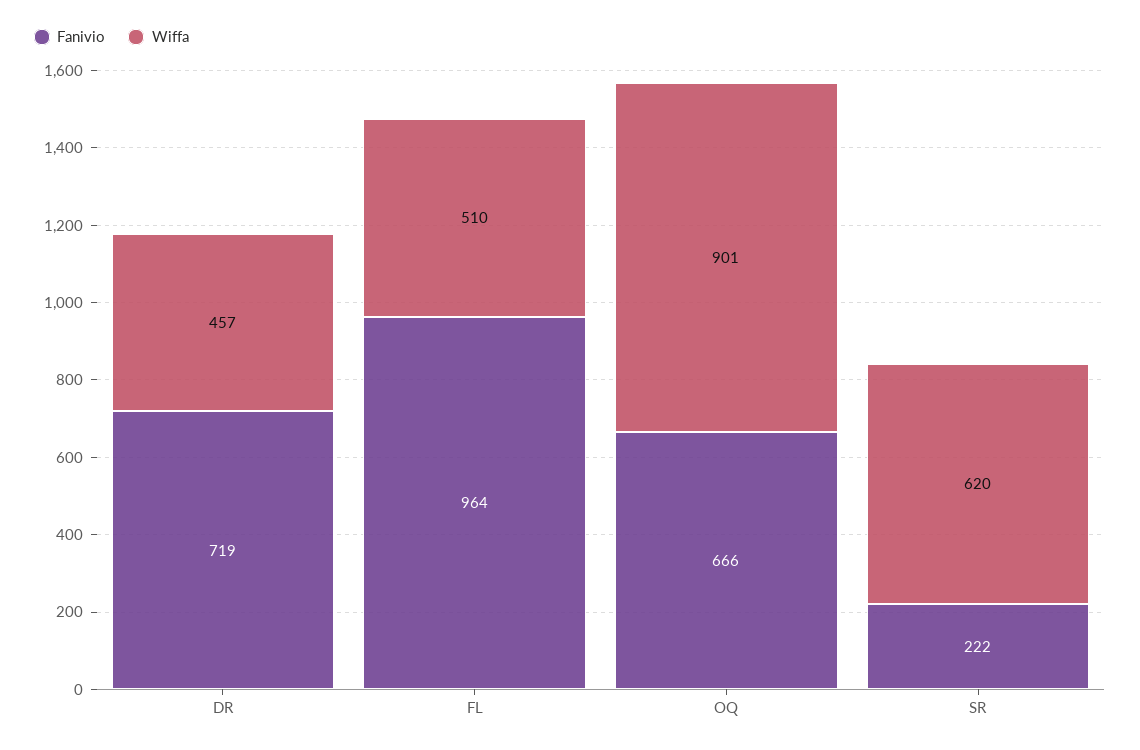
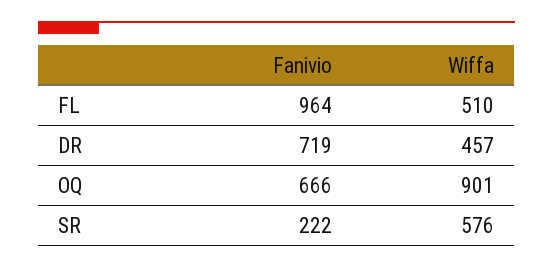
  {
    "Fanivio": {
      "DR": 719,
      "FL": 964,
      "OQ": 666,
      "SR": 222
    },
    "Wiffa": {
      "DR": 457,
      "FL": 510,
      "OQ": 901,
-     "SR": 620
+     "SR": 576
    }
  }

